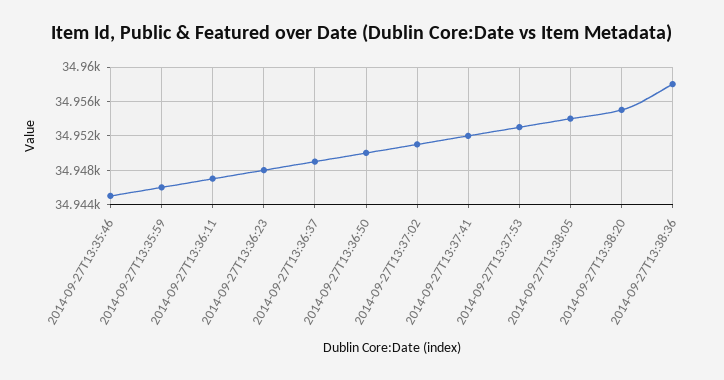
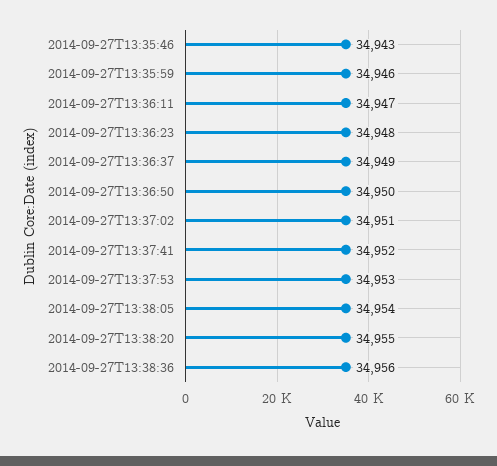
  {
-   "2014-09-27T13:35:46": 34945,
+   "2014-09-27T13:35:46": 34943,
    "2014-09-27T13:35:59": 34946,
    "2014-09-27T13:36:11": 34947,
    "2014-09-27T13:36:23": 34948,
    "2014-09-27T13:36:37": 34949,
    "2014-09-27T13:36:50": 34950,
    "2014-09-27T13:37:02": 34951,
    "2014-09-27T13:37:41": 34952,
    "2014-09-27T13:37:53": 34953,
    "2014-09-27T13:38:05": 34954,
    "2014-09-27T13:38:20": 34955,
-   "2014-09-27T13:38:36": 34958
+   "2014-09-27T13:38:36": 34956
  }

